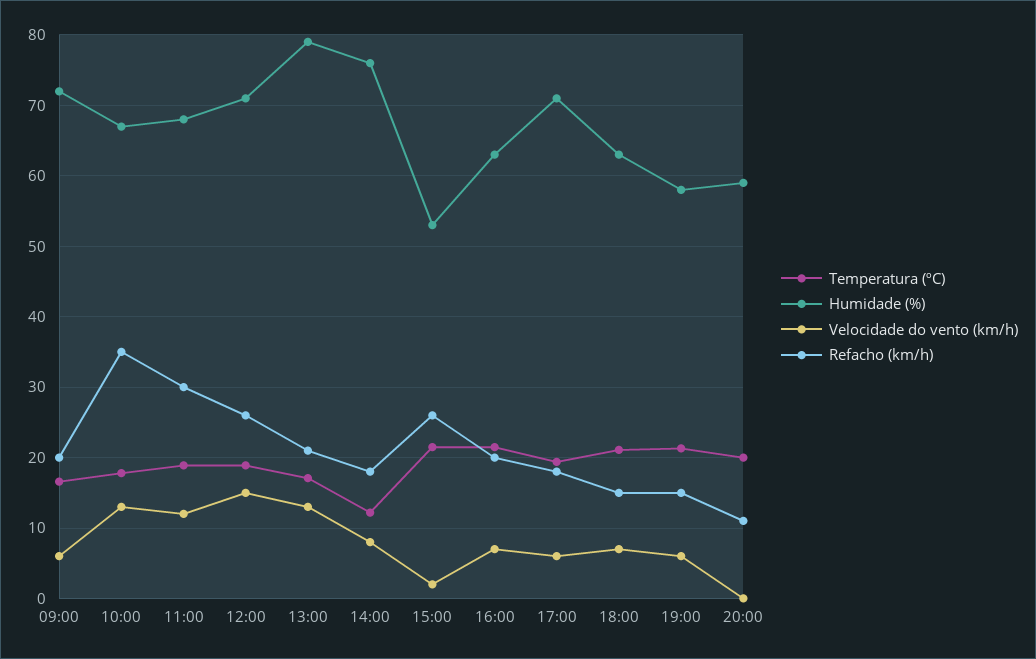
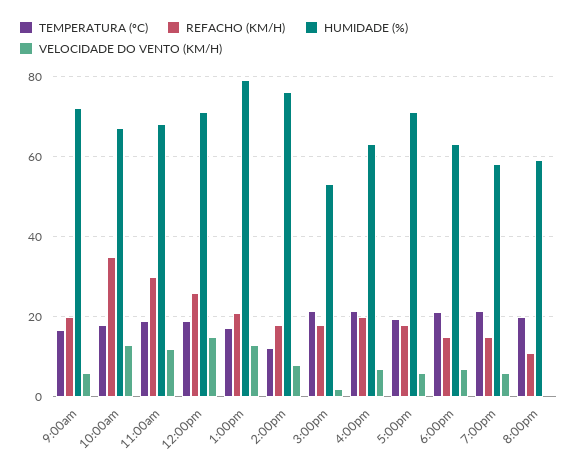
  {
    "Temperatura (ºC)": {
      "09:00": 17,
      "10:00": 18,
      "11:00": 19,
      "12:00": 19,
      "13:00": 17,
      "14:00": 12,
      "15:00": 22,
      "16:00": 22,
      "17:00": 19,
      "18:00": 21,
      "19:00": 21,
      "20:00": 20
    },
    "Humidade (%)": {
      "09:00": 72,
      "10:00": 67,
      "11:00": 68,
      "12:00": 71,
      "13:00": 79,
      "14:00": 76,
      "15:00": 53,
      "16:00": 63,
      "17:00": 71,
      "18:00": 63,
      "19:00": 58,
      "20:00": 59
    },
    "Velocidade do vento (km/h)": {
      "09:00": 6,
      "10:00": 13,
      "11:00": 12,
      "12:00": 15,
      "13:00": 13,
      "14:00": 8,
      "15:00": 2,
      "16:00": 7,
      "17:00": 6,
      "18:00": 7,
      "19:00": 6,
      "20:00": 0
    },
    "Refacho (km/h)": {
      "09:00": 20,
      "10:00": 35,
      "11:00": 30,
      "12:00": 26,
      "13:00": 21,
      "14:00": 18,
-     "15:00": 26,
+     "15:00": 18,
      "16:00": 20,
      "17:00": 18,
      "18:00": 15,
      "19:00": 15,
      "20:00": 11
    }
  }

